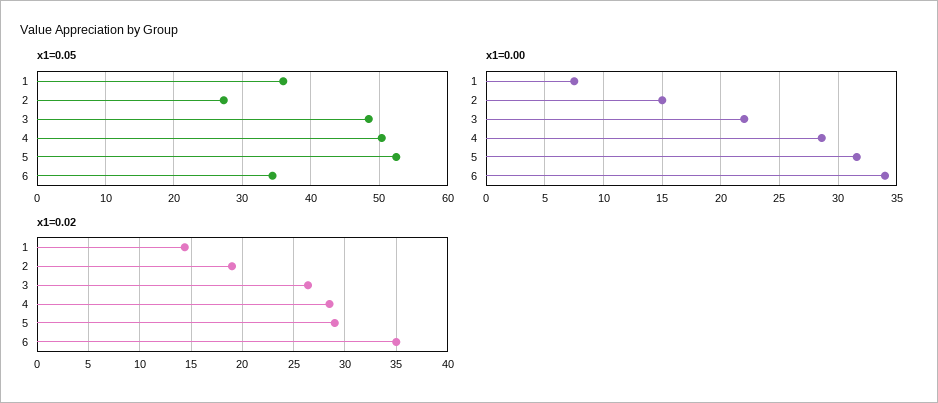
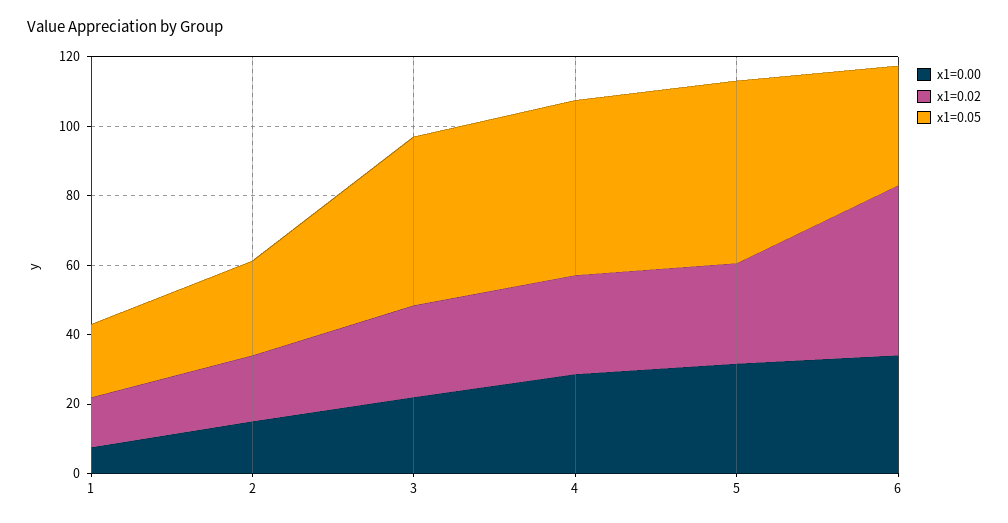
  {
    "x1=0.05": {
-     "1": 36,
+     "1": 20,
      "2": 27,
      "3": 49,
      "4": 50,
      "5": 53,
      "6": 34
    },
    "x1=0.00": {
      "1": 8,
      "2": 15,
      "3": 22,
      "4": 29,
      "5": 32,
      "6": 34
    },
    "x1=0.02": {
      "1": 14,
      "2": 19,
      "3": 26,
      "4": 29,
      "5": 29,
-     "6": 35
+     "6": 50
    }
  }

